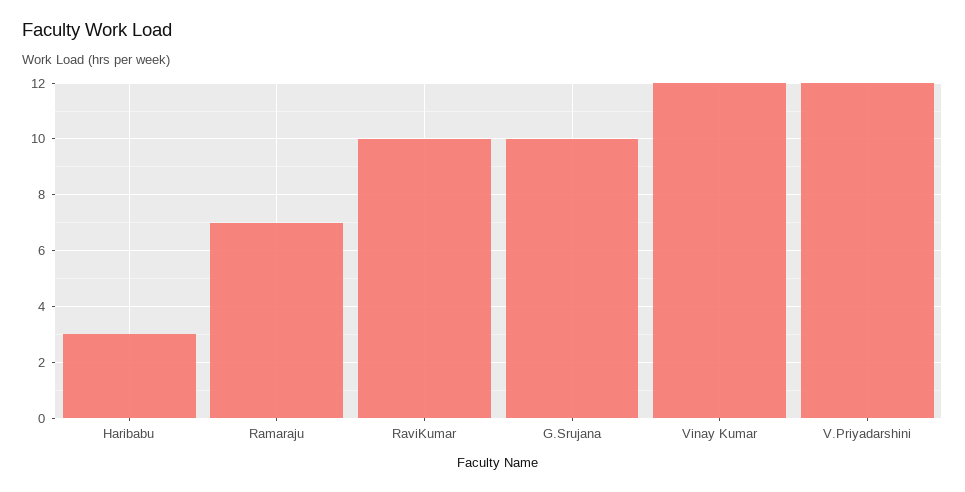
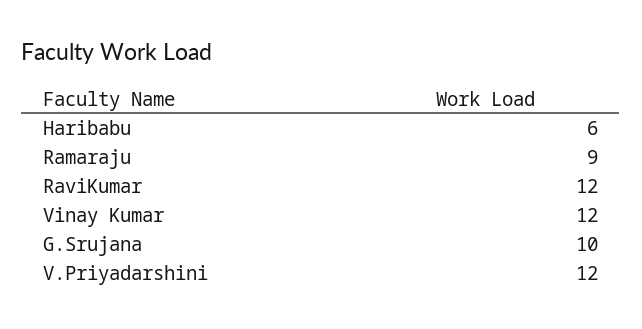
  {
-   "Haribabu": 3,
+   "Haribabu": 6,
-   "Ramaraju": 7,
+   "Ramaraju": 9,
-   "RaviKumar": 10,
+   "RaviKumar": 12,
    "G.Srujana": 10,
    "Vinay Kumar": 12,
    "V.Priyadarshini": 12
  }

